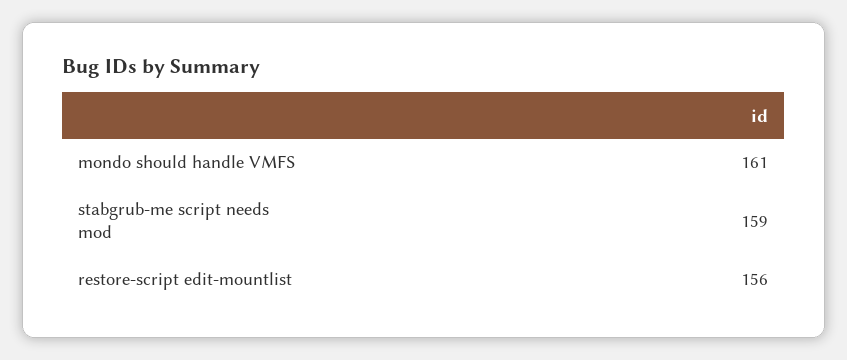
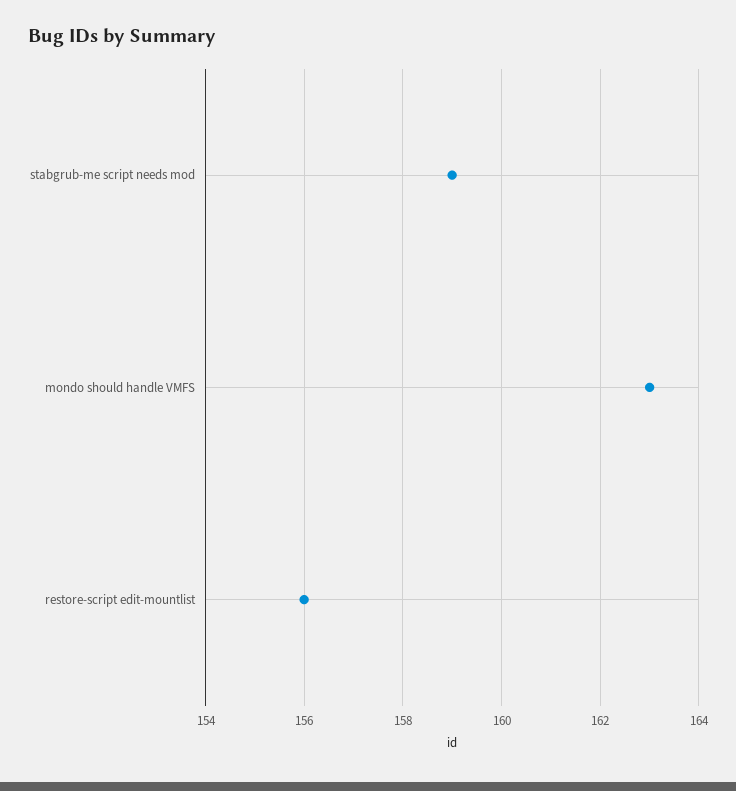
  {
-   "mondo should handle VMFS": 161,
+   "mondo should handle VMFS": 163,
    "stabgrub-me script needs mod": 159,
    "restore-script edit-mountlist": 156
  }

